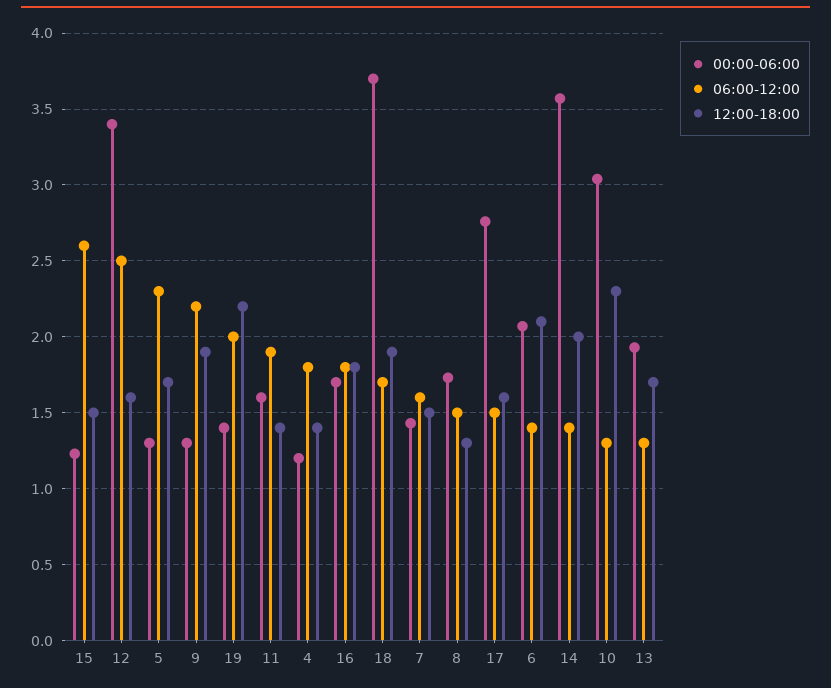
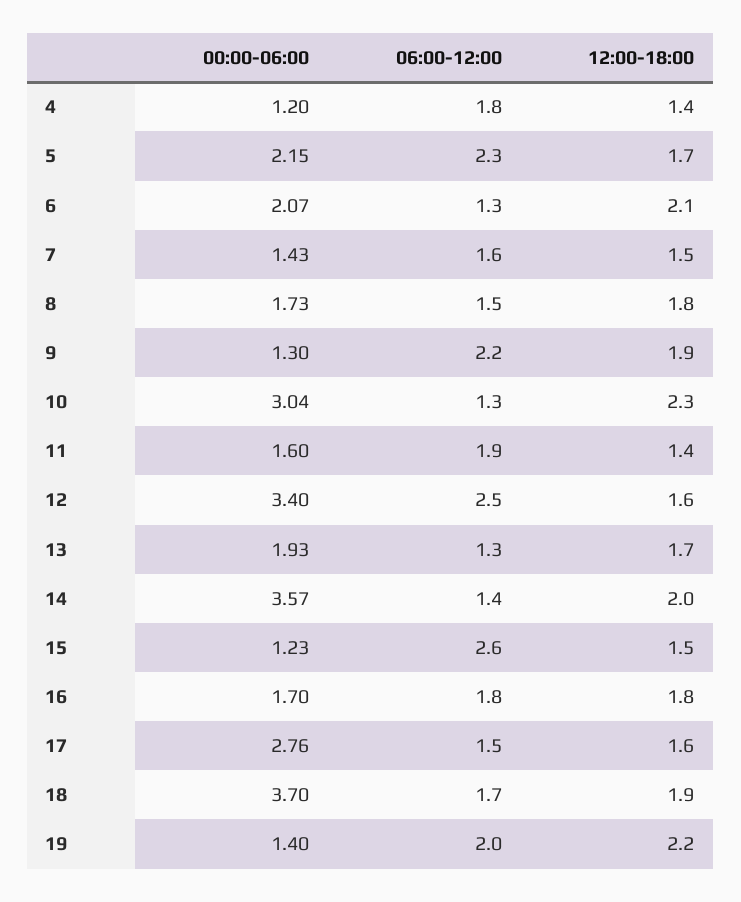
  {
    "00:00-06:00": {
      "15": 1.23,
      "12": 3.4,
-     "5": 1.3,
+     "5": 2.15,
      "9": 1.3,
      "19": 1.4,
      "11": 1.6,
      "4": 1.2,
      "16": 1.7,
      "18": 3.7,
      "7": 1.43,
      "8": 1.73,
      "17": 2.76,
      "6": 2.07,
      "14": 3.57,
      "10": 3.04,
      "13": 1.93
    },
    "06:00-12:00": {
      "15": 2.6,
      "12": 2.5,
      "5": 2.3,
      "9": 2.2,
      "19": 2,
      "11": 1.9,
      "4": 1.8,
      "16": 1.8,
      "18": 1.7,
      "7": 1.6,
      "8": 1.5,
      "17": 1.5,
-     "6": 1.4,
+     "6": 1.3,
      "14": 1.4,
      "10": 1.3,
      "13": 1.3
    },
    "12:00-18:00": {
      "15": 1.5,
      "12": 1.6,
      "5": 1.7,
      "9": 1.9,
      "19": 2.2,
      "11": 1.4,
      "4": 1.4,
      "16": 1.8,
      "18": 1.9,
      "7": 1.5,
-     "8": 1.3,
+     "8": 1.8,
      "17": 1.6,
      "6": 2.1,
      "14": 2,
      "10": 2.3,
      "13": 1.7
    }
  }

